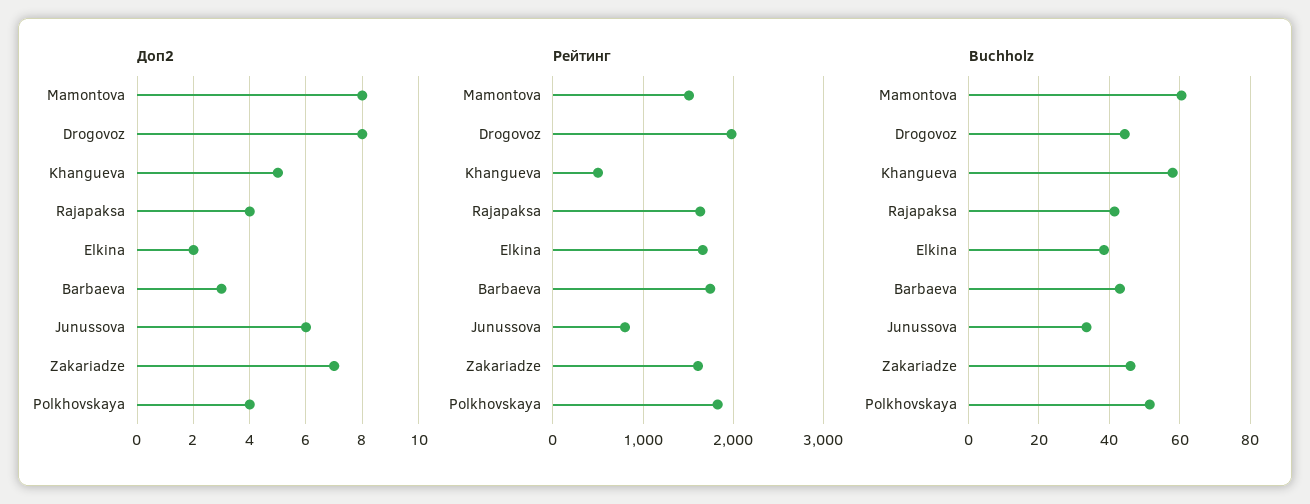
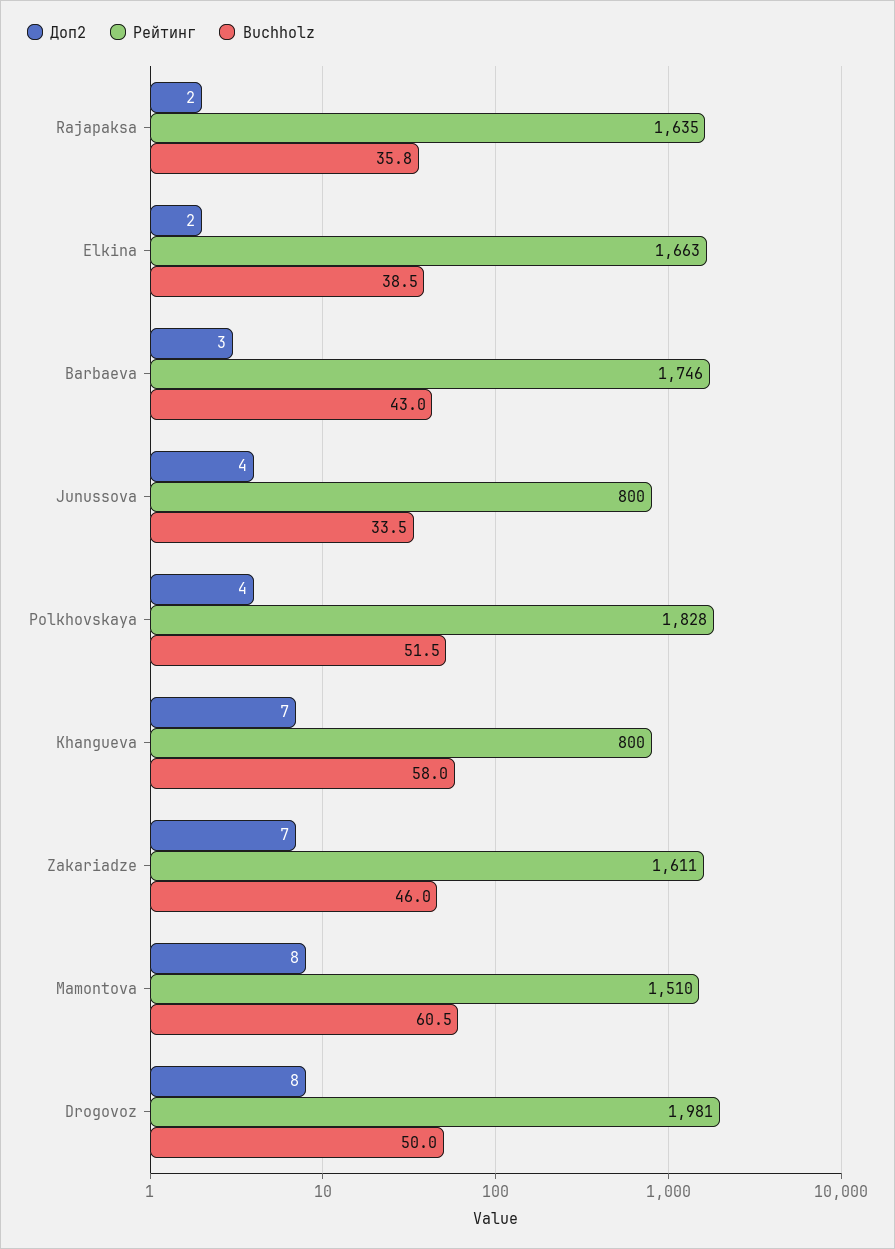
  {
    "Доп2": {
      "Mamontova": 8,
      "Drogovoz": 8,
-     "Khangueva": 5,
+     "Khangueva": 7,
-     "Rajapaksa": 4,
+     "Rajapaksa": 2,
      "Elkina": 2,
      "Barbaeva": 3,
-     "Junussova": 6,
+     "Junussova": 4,
      "Zakariadze": 7,
      "Polkhovskaya": 4
    },
    "Рейтинг": {
      "Mamontova": 1510,
      "Drogovoz": 1981,
-     "Khangueva": 500,
+     "Khangueva": 800,
      "Rajapaksa": 1635,
      "Elkina": 1663,
      "Barbaeva": 1746,
      "Junussova": 800,
      "Zakariadze": 1611,
      "Polkhovskaya": 1828
    },
    "Buchholz": {
      "Mamontova": 60.5,
-     "Drogovoz": 44,
+     "Drogovoz": 50,
      "Khangueva": 58,
-     "Rajapaksa": 42,
+     "Rajapaksa": 35.8,
      "Elkina": 38.5,
      "Barbaeva": 43,
      "Junussova": 33.5,
      "Zakariadze": 46,
      "Polkhovskaya": 51.5
    }
  }

